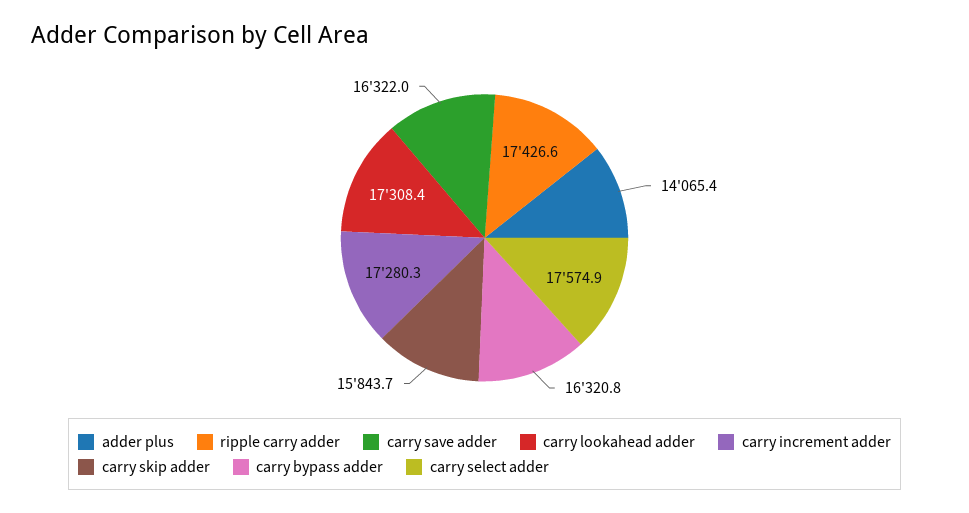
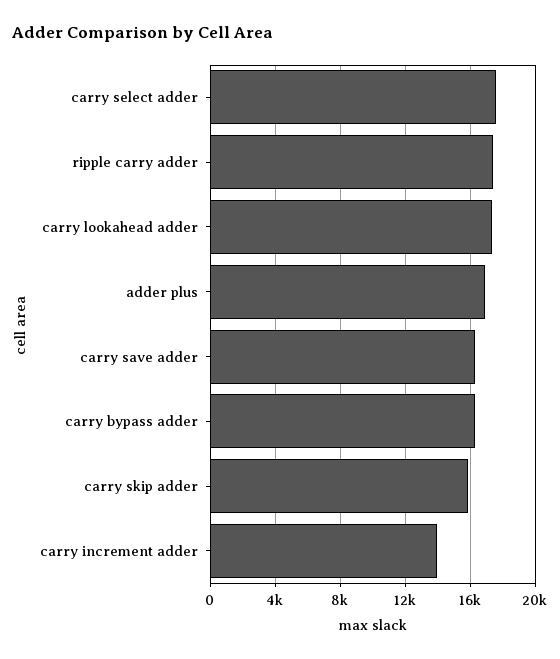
  {
-   "adder plus": 14065.4,
+   "adder plus": 17000,
    "ripple carry adder": 17426.6,
    "carry save adder": 16322,
    "carry lookahead adder": 17308.4,
-   "carry increment adder": 17280.3,
+   "carry increment adder": 14000,
    "carry skip adder": 15843.7,
    "carry bypass adder": 16320.8,
    "carry select adder": 17574.9
  }

